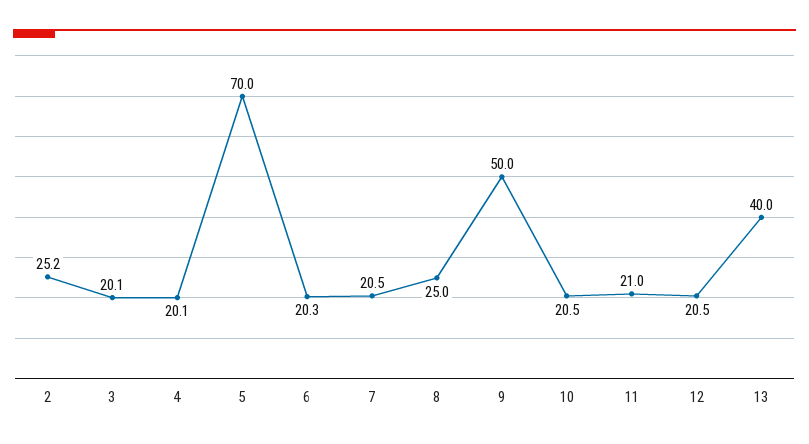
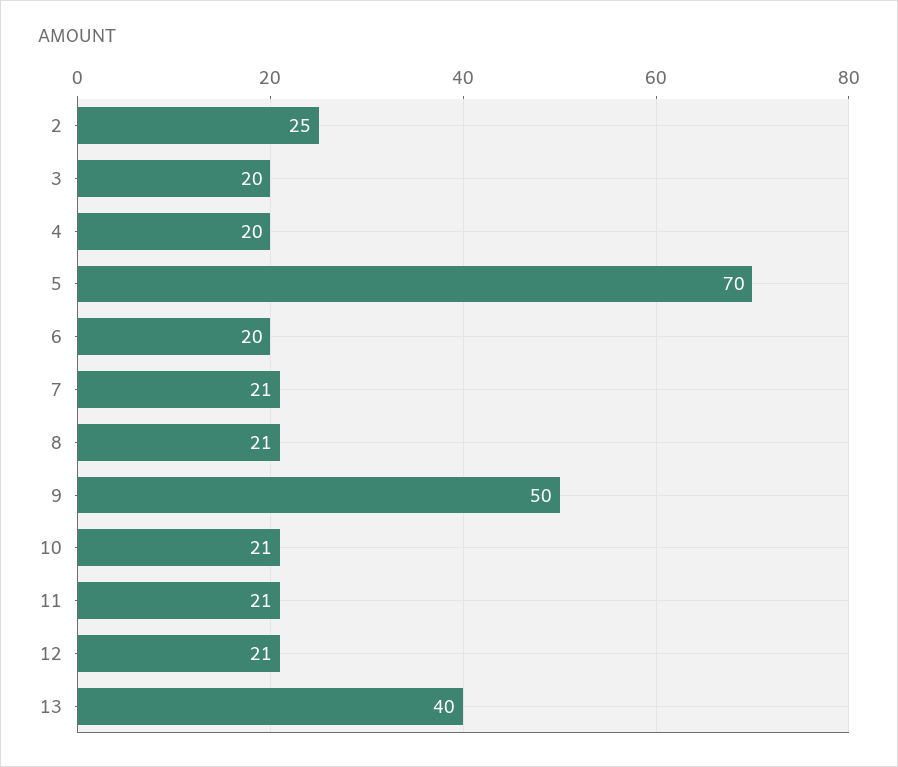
  {
    "2": 25.2,
    "3": 20.1,
    "4": 20.1,
    "5": 70,
    "6": 20.3,
    "7": 20.5,
-   "8": 25,
+   "8": 21,
    "9": 50,
    "10": 20.5,
    "11": 21,
    "12": 20.5,
    "13": 40
  }

